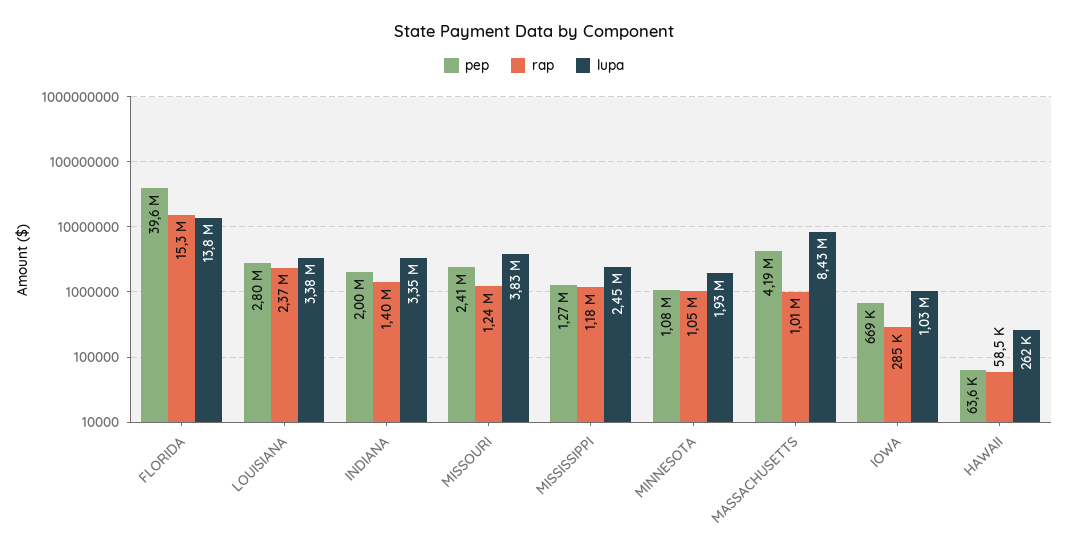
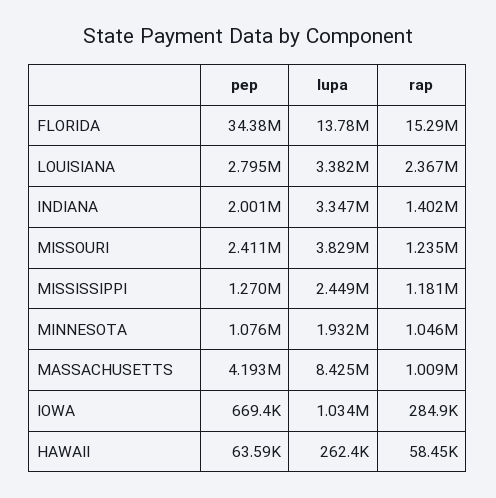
  {
    "pep": {
-     "FLORIDA": 39600000,
+     "FLORIDA": 34380000,
      "LOUISIANA": 2795000,
      "INDIANA": 2001000,
      "MISSOURI": 2411000,
      "MISSISSIPPI": 1270000,
      "MINNESOTA": 1076000,
      "MASSACHUSETTS": 4193000,
      "IOWA": 669400,
      "HAWAII": 63590
    },
    "rap": {
      "FLORIDA": 15290000,
      "LOUISIANA": 2367000,
      "INDIANA": 1402000,
      "MISSOURI": 1235000,
      "MISSISSIPPI": 1181000,
      "MINNESOTA": 1046000,
      "MASSACHUSETTS": 1009000,
      "IOWA": 284900,
      "HAWAII": 58450
    },
    "lupa": {
      "FLORIDA": 13780000,
      "LOUISIANA": 3382000,
      "INDIANA": 3347000,
      "MISSOURI": 3829000,
      "MISSISSIPPI": 2449000,
      "MINNESOTA": 1932000,
      "MASSACHUSETTS": 8425000,
      "IOWA": 1034000,
      "HAWAII": 262400
    }
  }

